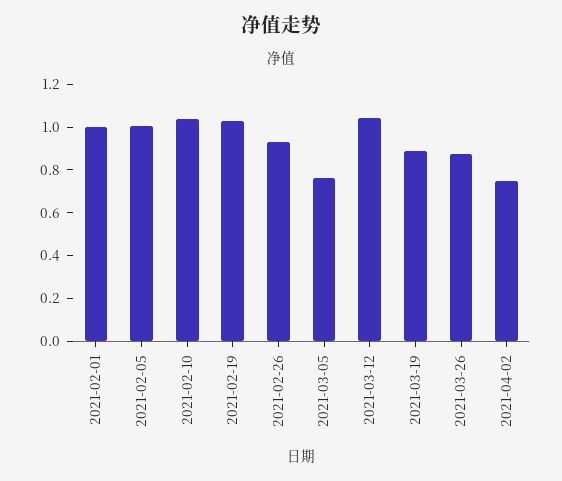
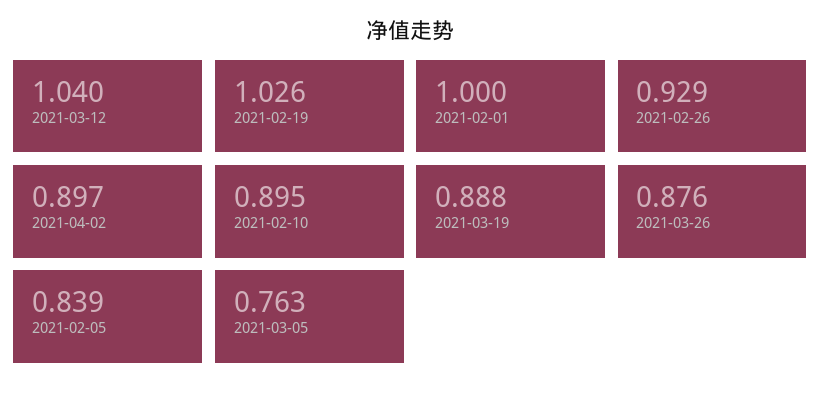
  {
    "2021-02-01": 1,
-   "2021-02-05": 1,
+   "2021-02-05": 0.839,
-   "2021-02-10": 1.05,
+   "2021-02-10": 0.895,
    "2021-02-19": 1.026,
    "2021-02-26": 0.929,
    "2021-03-05": 0.763,
    "2021-03-12": 1.04,
    "2021-03-19": 0.888,
    "2021-03-26": 0.876,
-   "2021-04-02": 0.75
+   "2021-04-02": 0.897
  }

